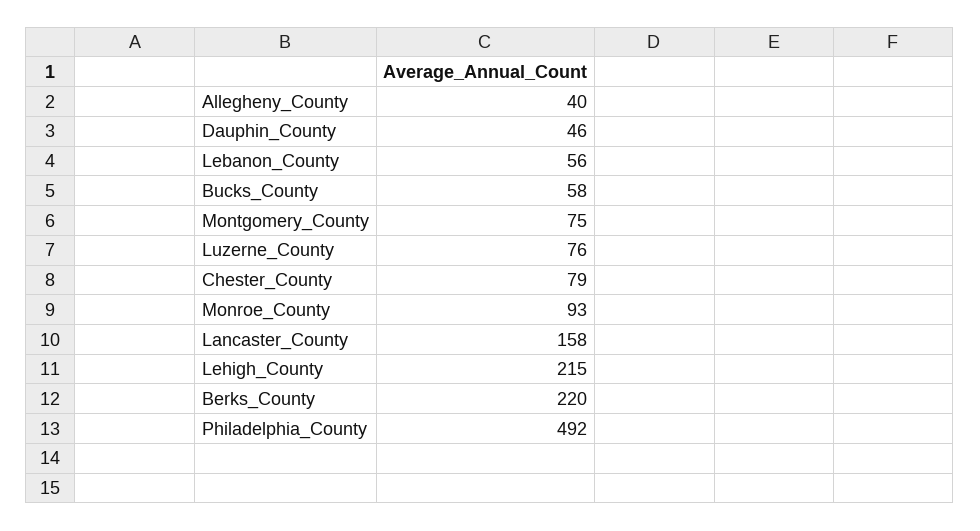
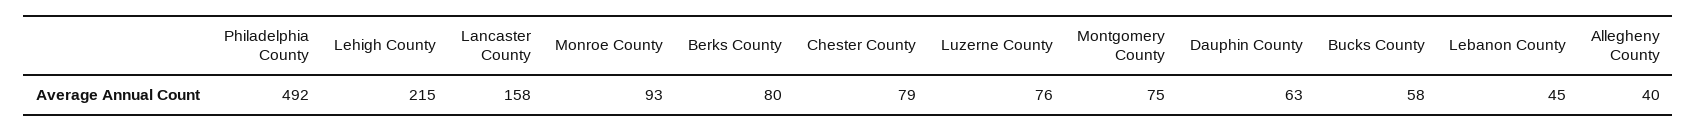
  {
    "Allegheny_County": 40,
-   "Dauphin_County": 46,
+   "Dauphin_County": 63,
-   "Lebanon_County": 56,
+   "Lebanon_County": 45,
    "Bucks_County": 58,
    "Montgomery_County": 75,
    "Luzerne_County": 76,
    "Chester_County": 79,
    "Monroe_County": 93,
    "Lancaster_County": 158,
    "Lehigh_County": 215,
-   "Berks_County": 220,
+   "Berks_County": 80,
    "Philadelphia_County": 492
  }

